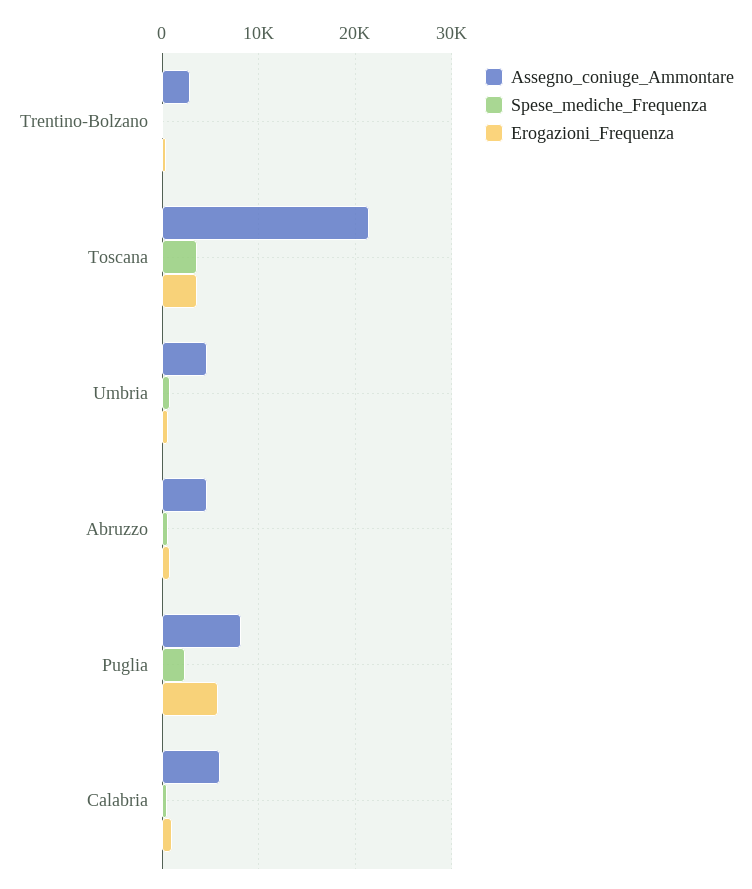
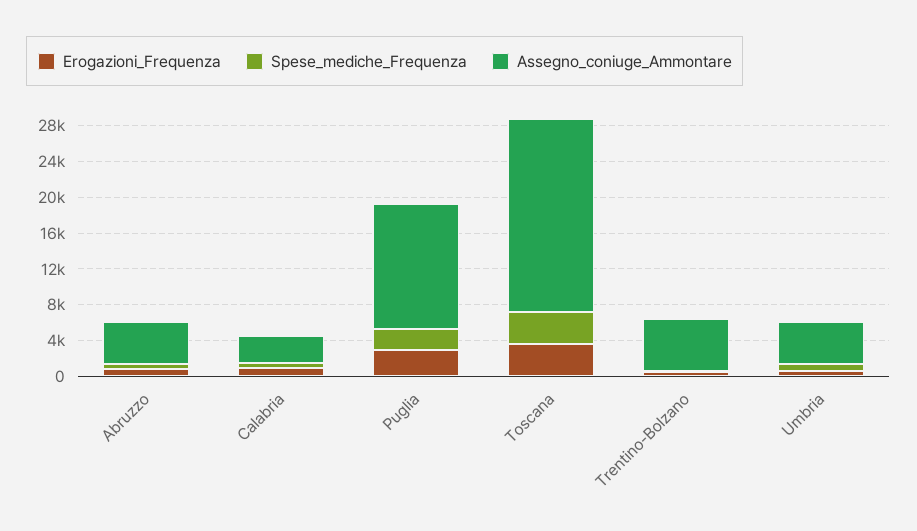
  {
    "Assegno_coniuge_Ammontare": {
-     "Trentino-Bolzano": 3000,
+     "Trentino-Bolzano": 6000,
      "Toscana": 21000,
      "Umbria": 5000,
      "Abruzzo": 5000,
-     "Puglia": 8000,
+     "Puglia": 14000,
-     "Calabria": 6000
+     "Calabria": 3000
    },
    "Spese_mediche_Frequenza": {
      "Trentino-Bolzano": 0,
      "Toscana": 4000,
      "Umbria": 1000,
      "Abruzzo": 1000,
      "Puglia": 2000,
      "Calabria": 0
    },
    "Erogazioni_Frequenza": {
      "Trentino-Bolzano": 0,
      "Toscana": 4000,
      "Umbria": 1000,
      "Abruzzo": 1000,
-     "Puglia": 6000,
+     "Puglia": 3000,
      "Calabria": 1000
    }
  }

